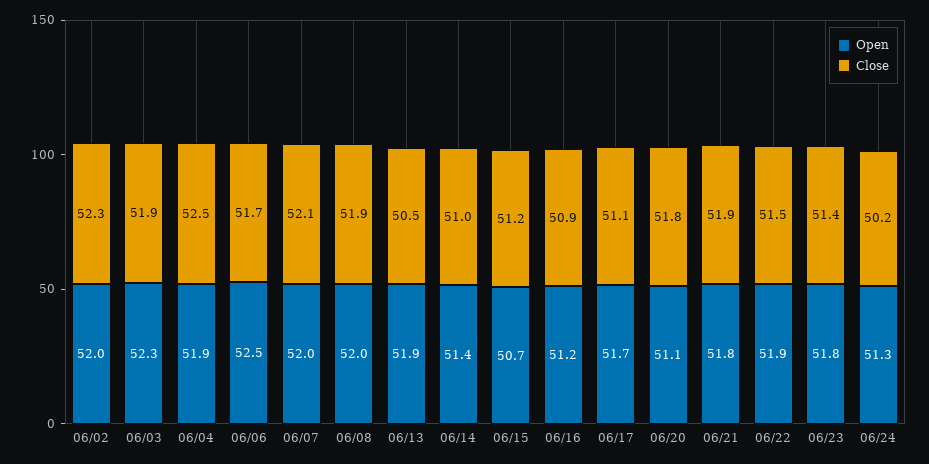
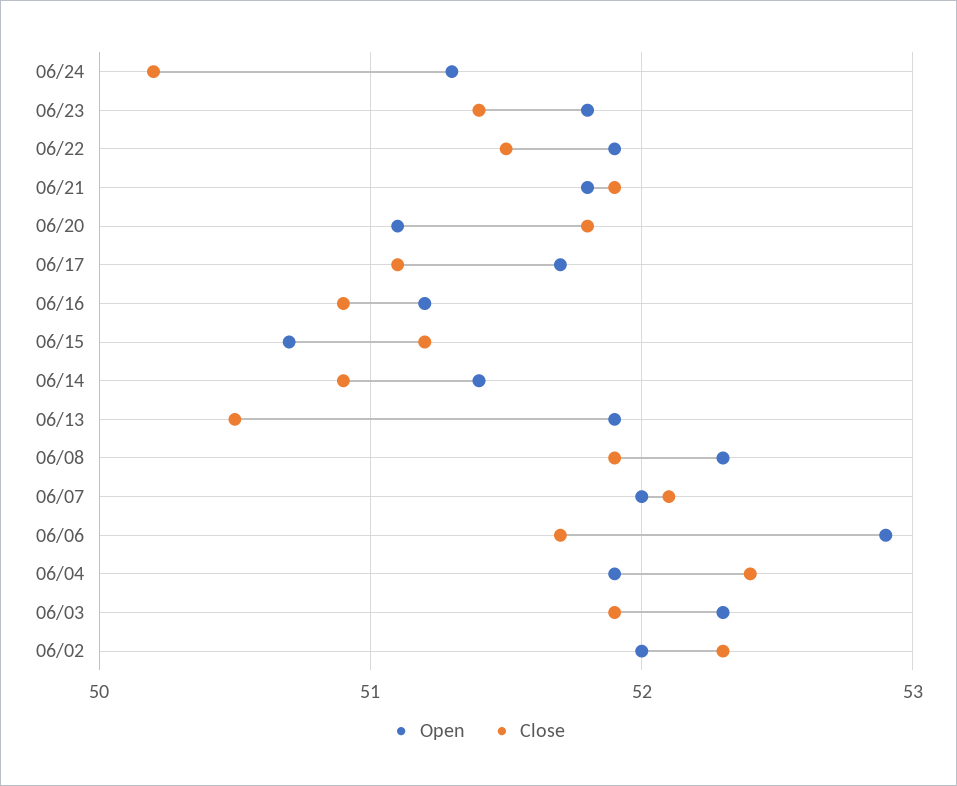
  {
    "Open": {
      "06/02": 52,
      "06/03": 52.3,
      "06/04": 51.9,
-     "06/06": 52.5,
+     "06/06": 52.9,
      "06/07": 52,
-     "06/08": 52,
+     "06/08": 52.3,
      "06/13": 51.9,
      "06/14": 51.4,
      "06/15": 50.7,
      "06/16": 51.2,
      "06/17": 51.7,
      "06/20": 51.1,
      "06/21": 51.8,
      "06/22": 51.9,
      "06/23": 51.8,
      "06/24": 51.3
    },
    "Close": {
      "06/02": 52.3,
      "06/03": 51.9,
-     "06/04": 52.5,
+     "06/04": 52.4,
      "06/06": 51.7,
      "06/07": 52.1,
      "06/08": 51.9,
      "06/13": 50.5,
-     "06/14": 51,
+     "06/14": 50.9,
      "06/15": 51.2,
      "06/16": 50.9,
      "06/17": 51.1,
      "06/20": 51.8,
      "06/21": 51.9,
      "06/22": 51.5,
      "06/23": 51.4,
      "06/24": 50.2
    }
  }

